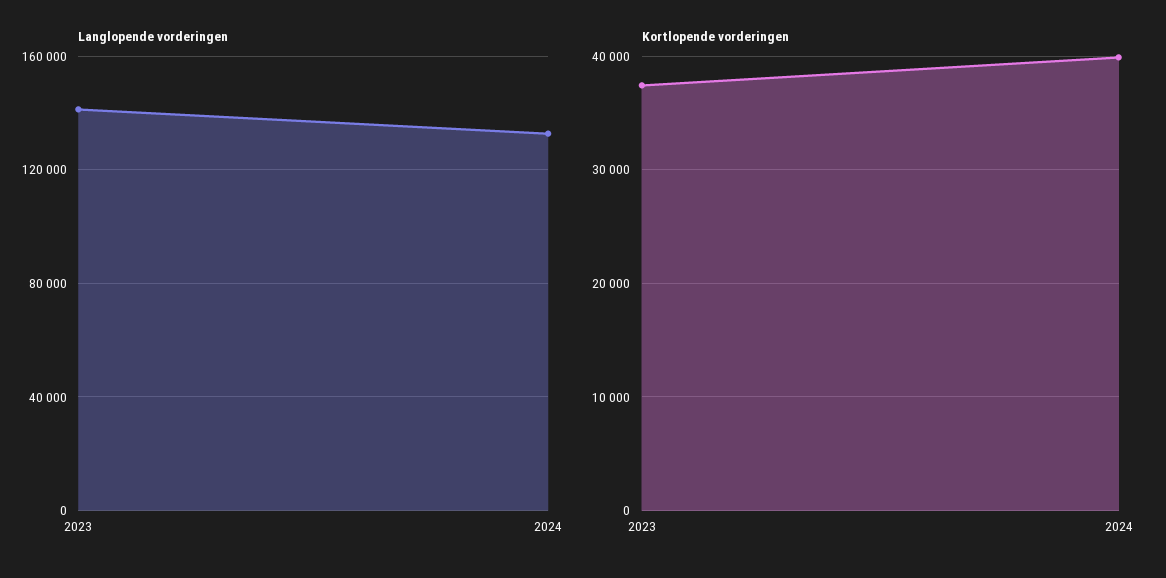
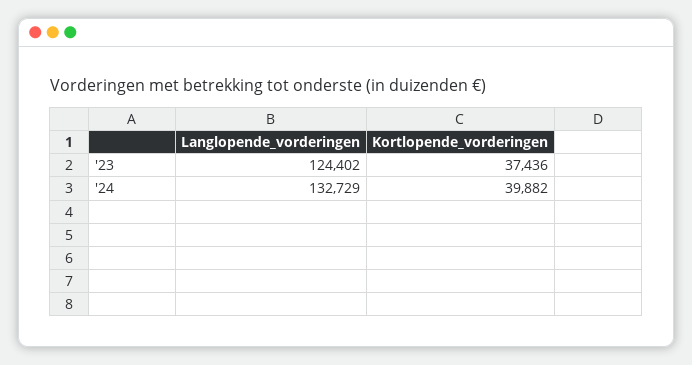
  {
    "Langlopende vorderingen": {
-     "2023": 140000,
+     "2023": 124402,
      "2024": 132729
    },
    "Kortlopende vorderingen": {
      "2023": 37436,
      "2024": 39882
    }
  }

